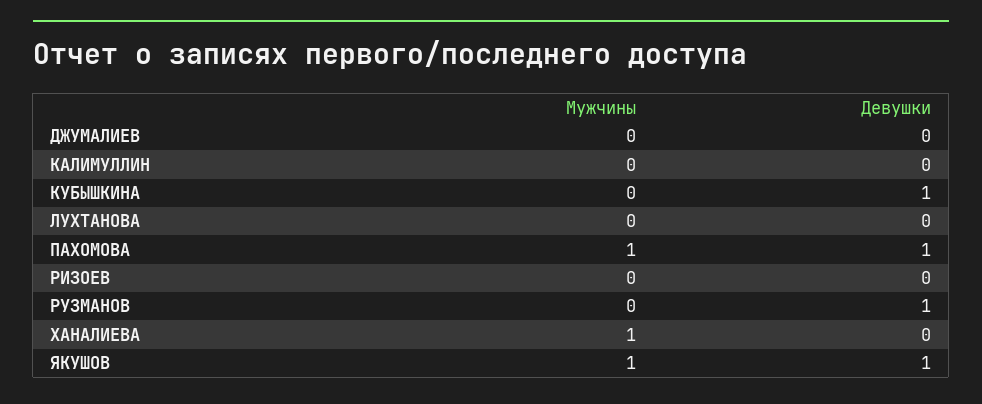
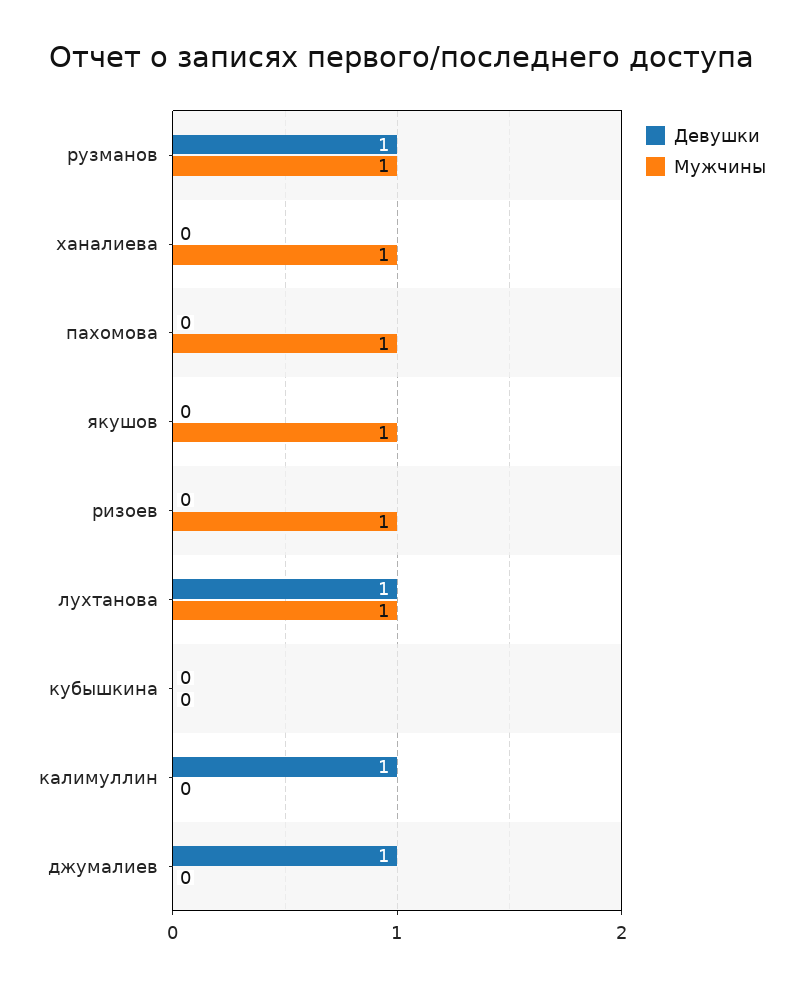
  {
    "Мужчины": {
      "ДЖУМАЛИЕВ": 0,
      "КАЛИМУЛЛИН": 0,
      "КУБЫШКИНА": 0,
-     "ЛУХТАНОВА": 0,
+     "ЛУХТАНОВА": 1,
      "ПАХОМОВА": 1,
-     "РИЗОЕВ": 0,
+     "РИЗОЕВ": 1,
-     "РУЗМАНОВ": 0,
+     "РУЗМАНОВ": 1,
      "ХАНАЛИЕВА": 1,
      "ЯКУШОВ": 1
    },
    "Девушки": {
-     "ДЖУМАЛИЕВ": 0,
+     "ДЖУМАЛИЕВ": 1,
-     "КАЛИМУЛЛИН": 0,
+     "КАЛИМУЛЛИН": 1,
-     "КУБЫШКИНА": 1,
+     "КУБЫШКИНА": 0,
-     "ЛУХТАНОВА": 0,
+     "ЛУХТАНОВА": 1,
-     "ПАХОМОВА": 1,
+     "ПАХОМОВА": 0,
      "РИЗОЕВ": 0,
      "РУЗМАНОВ": 1,
      "ХАНАЛИЕВА": 0,
-     "ЯКУШОВ": 1
+     "ЯКУШОВ": 0
    }
  }

